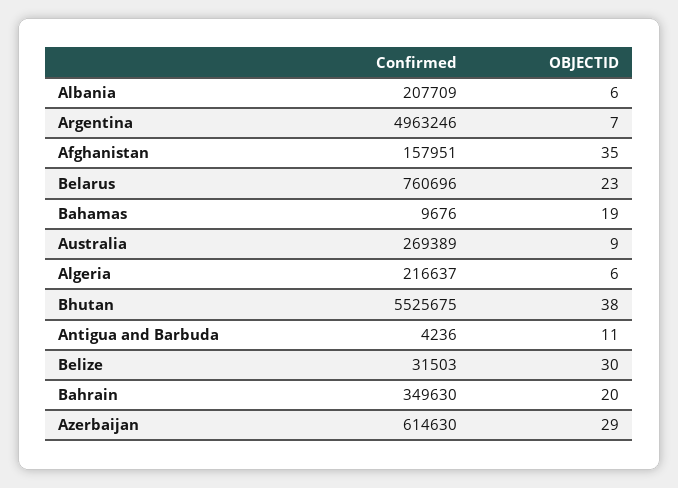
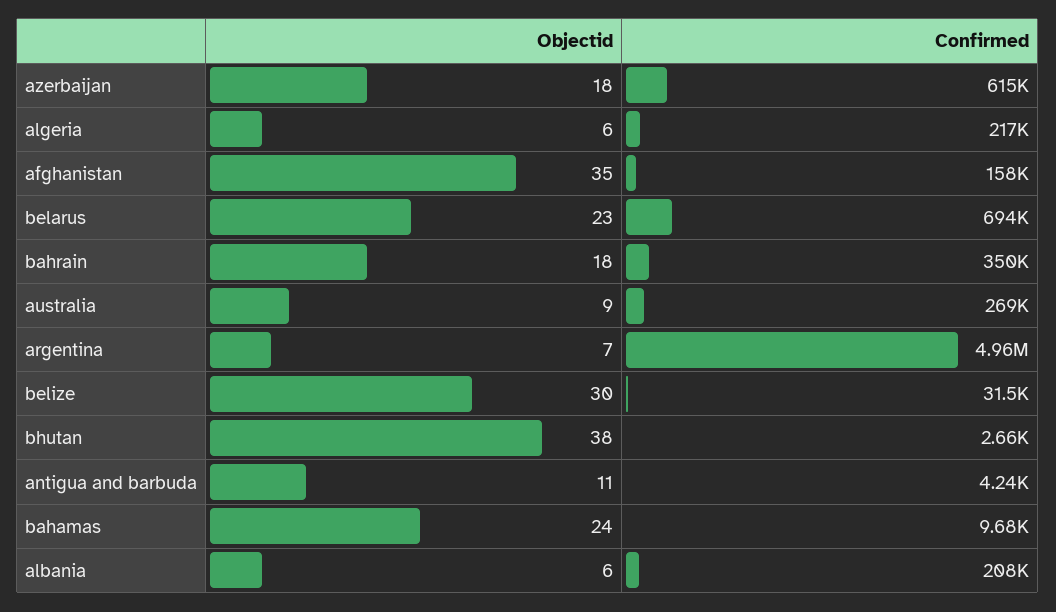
  {
    "Confirmed": {
      "Albania": 207709,
      "Argentina": 4963246,
      "Afghanistan": 157951,
-     "Belarus": 760696,
+     "Belarus": 694000,
      "Bahamas": 9676,
      "Australia": 269389,
      "Algeria": 216637,
-     "Bhutan": 5525675,
+     "Bhutan": 2660,
      "Antigua and Barbuda": 4236,
      "Belize": 31503,
      "Bahrain": 349630,
      "Azerbaijan": 614630
    },
    "OBJECTID": {
      "Albania": 6,
      "Argentina": 7,
      "Afghanistan": 35,
      "Belarus": 23,
-     "Bahamas": 19,
+     "Bahamas": 24,
      "Australia": 9,
      "Algeria": 6,
      "Bhutan": 38,
      "Antigua and Barbuda": 11,
      "Belize": 30,
-     "Bahrain": 20,
+     "Bahrain": 18,
-     "Azerbaijan": 29
+     "Azerbaijan": 18
    }
  }

